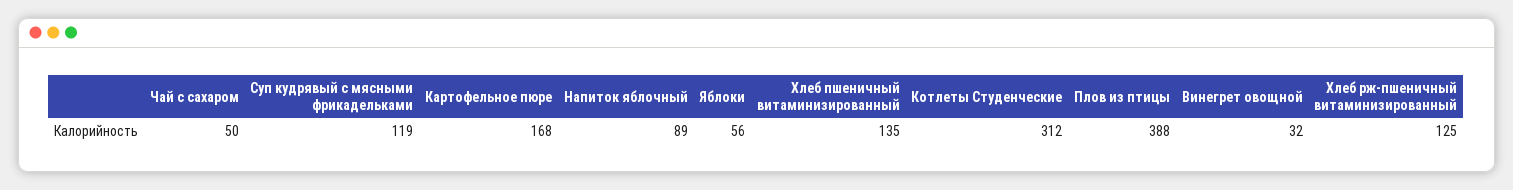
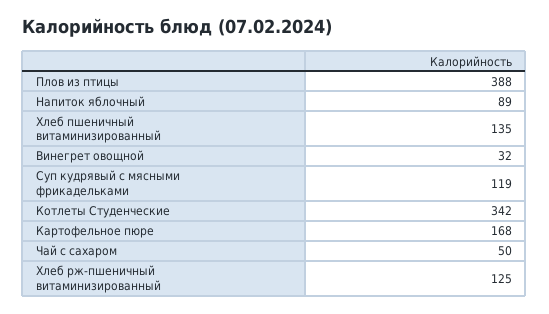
  {
    "Чай с сахаром": 50,
    "Суп кудрявый с мясными фрикадельками": 119,
    "Картофельное пюре": 168,
    "Напиток яблочный": 89,
-   "Яблоки": 56,
    "Хлеб пшеничный витаминизированный": 135,
-   "Котлеты Студенческие": 312,
+   "Котлеты Студенческие": 342,
    "Плов из птицы": 388,
    "Винегрет овощной": 32,
    "Хлеб рж-пшеничный витаминизированный": 125
  }

